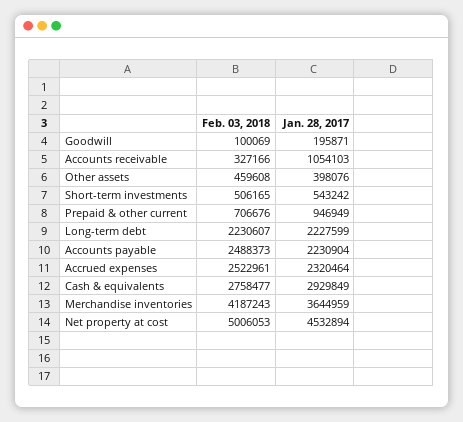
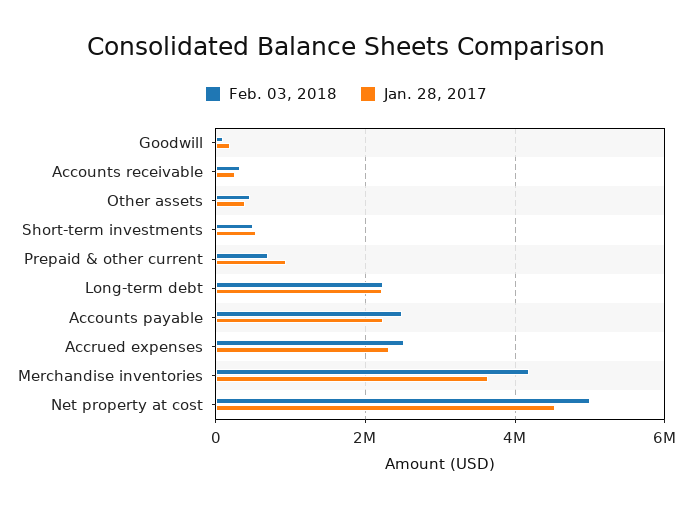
  {
    "Feb. 03, 2018": {
      "Goodwill": 100069,
      "Accounts receivable": 327166,
      "Other assets": 459608,
      "Short-term investments": 506165,
      "Prepaid & other current": 706676,
      "Long-term debt": 2230607,
      "Accounts payable": 2488373,
      "Accrued expenses": 2522961,
-     "Cash & equivalents": 2758477,
      "Merchandise inventories": 4187243,
      "Net property at cost": 5006053
    },
    "Jan. 28, 2017": {
      "Goodwill": 195871,
-     "Accounts receivable": 1054103,
+     "Accounts receivable": 200000,
      "Other assets": 398076,
      "Short-term investments": 543242,
      "Prepaid & other current": 946949,
      "Long-term debt": 2227599,
      "Accounts payable": 2230904,
      "Accrued expenses": 2320464,
-     "Cash & equivalents": 2929849,
      "Merchandise inventories": 3644959,
      "Net property at cost": 4532894
    }
  }

